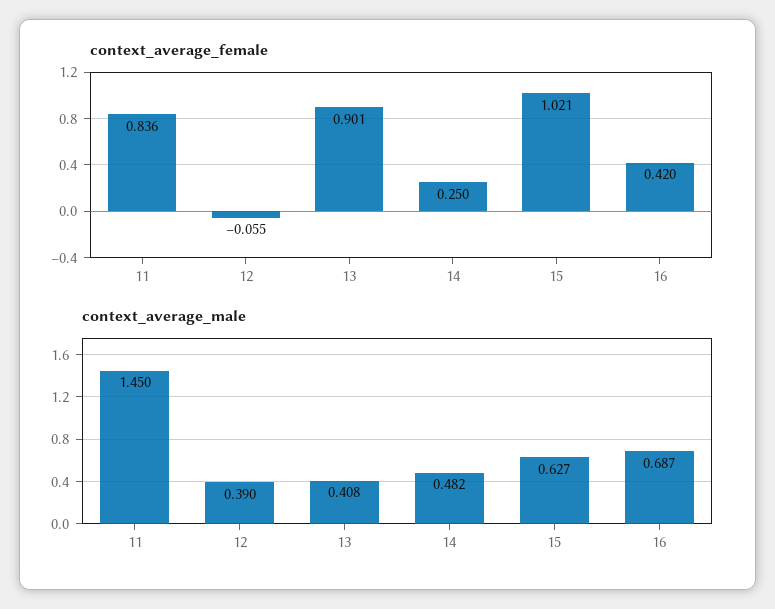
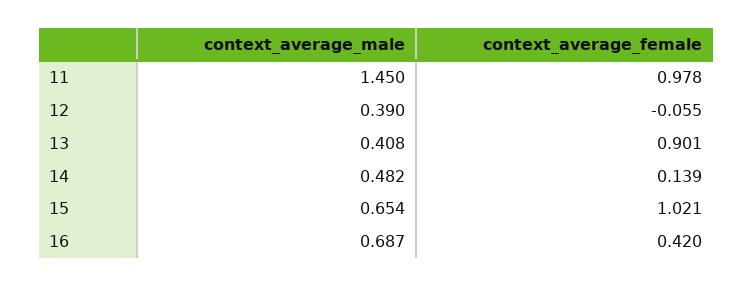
  {
    "context_average_female": {
-     "11": 0.836,
+     "11": 0.978,
      "12": -0.055,
      "13": 0.901,
-     "14": 0.25,
+     "14": 0.139,
      "15": 1.021,
      "16": 0.42
    },
    "context_average_male": {
      "11": 1.45,
      "12": 0.39,
      "13": 0.408,
      "14": 0.482,
-     "15": 0.627,
+     "15": 0.654,
      "16": 0.687
    }
  }

